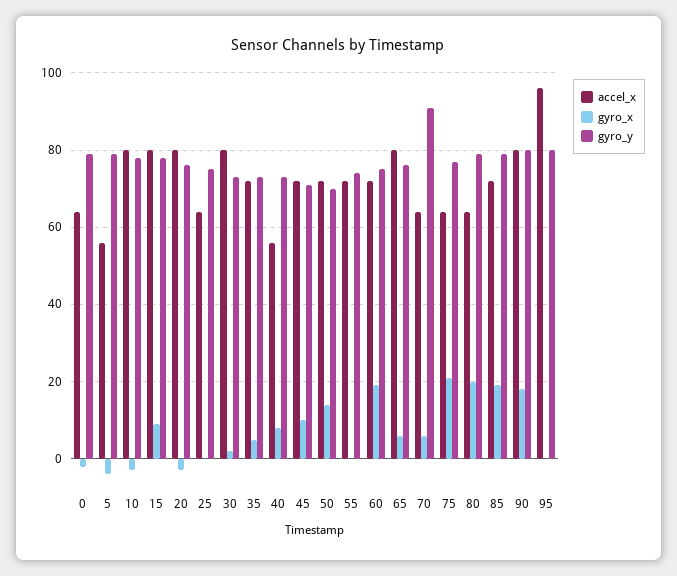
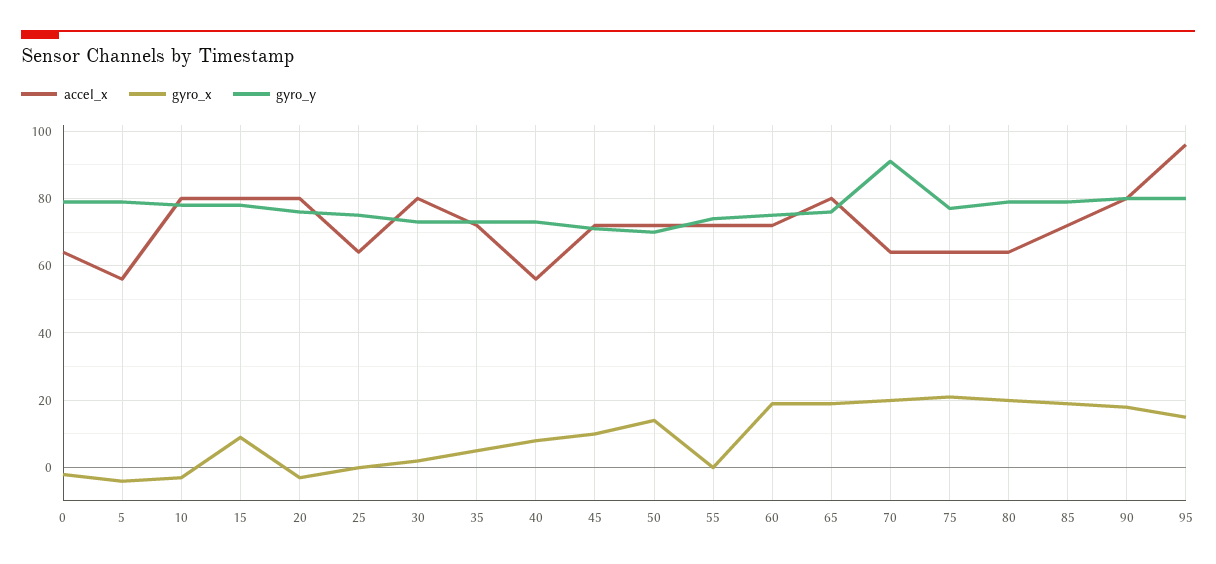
  {
    "accel_x": {
      "0": 65,
      "5": 55,
      "10": 80,
      "15": 80,
      "20": 80,
      "25": 65,
      "30": 80,
      "35": 70,
      "40": 55,
      "45": 70,
      "50": 70,
      "55": 70,
      "60": 70,
      "65": 80,
      "70": 65,
      "75": 65,
      "80": 65,
      "85": 70,
      "90": 80,
      "95": 95
    },
    "gyro_x": {
      "0": 0,
      "5": -5,
      "10": -5,
      "15": 10,
      "20": -5,
      "25": 0,
      "30": 0,
      "35": 5,
      "40": 10,
      "45": 10,
      "50": 15,
      "55": 0,
      "60": 20,
-     "65": 5,
+     "65": 20,
-     "70": 5,
+     "70": 20,
      "75": 20,
      "80": 20,
      "85": 20,
      "90": 20,
-     "95": 0
+     "95": 15
    },
    "gyro_y": {
      "0": 80,
      "5": 80,
      "10": 80,
      "15": 80,
      "20": 75,
      "25": 75,
      "30": 75,
      "35": 75,
      "40": 75,
      "45": 70,
      "50": 70,
      "55": 75,
      "60": 75,
      "65": 75,
      "70": 90,
      "75": 75,
      "80": 80,
      "85": 80,
      "90": 80,
      "95": 80
    }
  }

